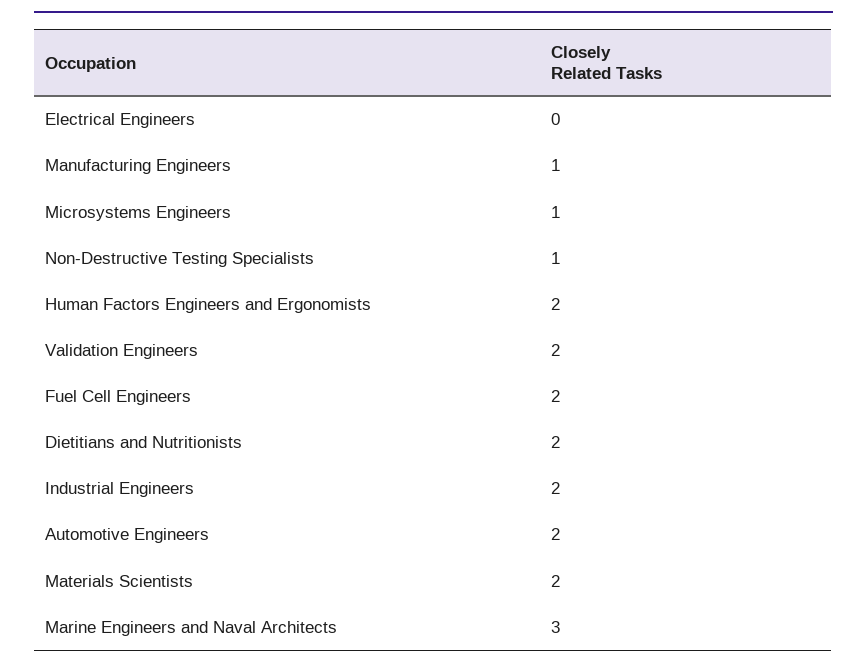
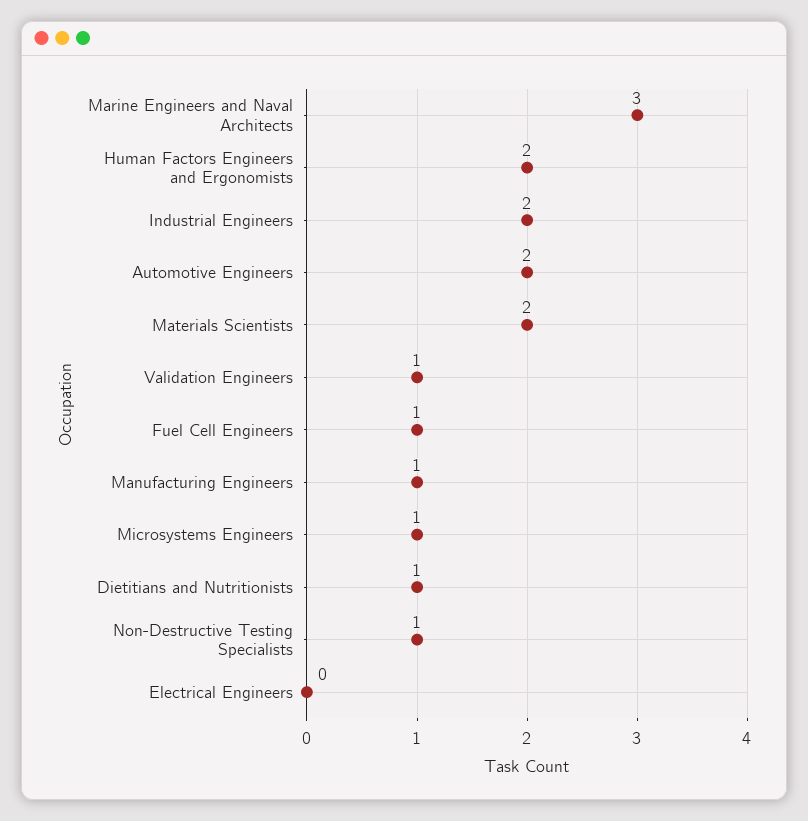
  {
    "Electrical Engineers": 0,
    "Manufacturing Engineers": 1,
    "Microsystems Engineers": 1,
    "Non-Destructive Testing Specialists": 1,
    "Human Factors Engineers and Ergonomists": 2,
-   "Validation Engineers": 2,
+   "Validation Engineers": 1,
-   "Fuel Cell Engineers": 2,
+   "Fuel Cell Engineers": 1,
-   "Dietitians and Nutritionists": 2,
+   "Dietitians and Nutritionists": 1,
    "Industrial Engineers": 2,
    "Automotive Engineers": 2,
    "Materials Scientists": 2,
    "Marine Engineers and Naval Architects": 3
  }

